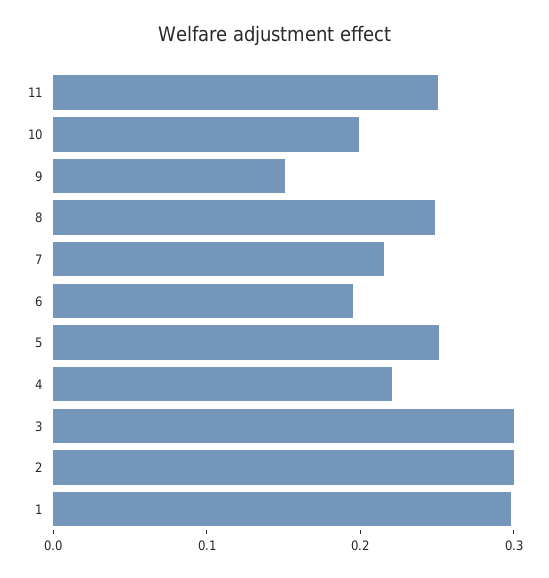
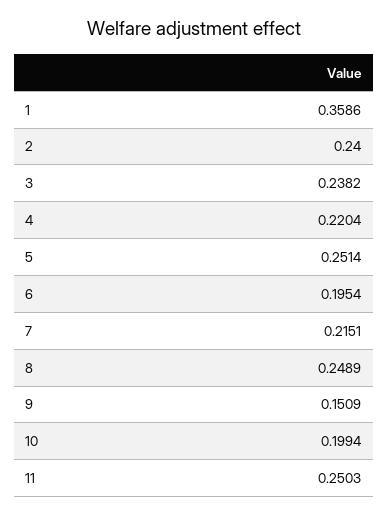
  {
    "11": 0.2503,
    "10": 0.1994,
    "9": 0.1509,
    "8": 0.2489,
    "7": 0.2151,
    "6": 0.1954,
    "5": 0.2514,
    "4": 0.2204,
-   "3": 0.3,
+   "3": 0.2382,
-   "2": 0.3,
+   "2": 0.24,
-   "1": 0.3
+   "1": 0.3586
  }

